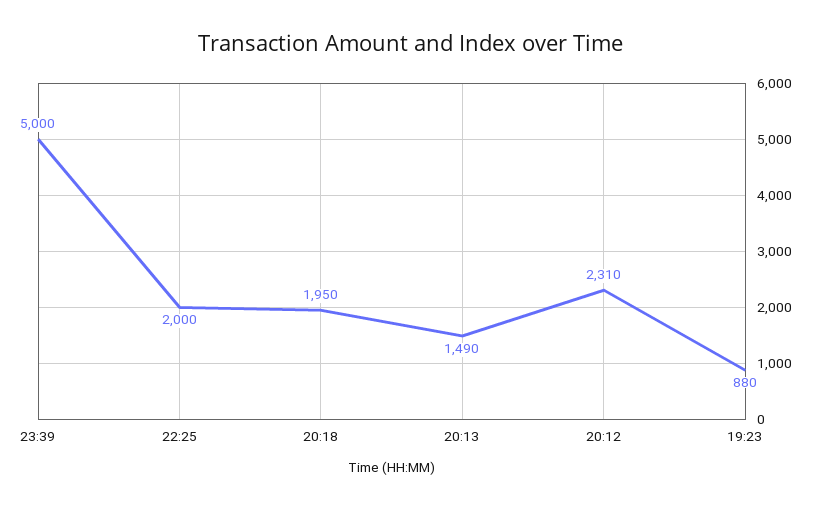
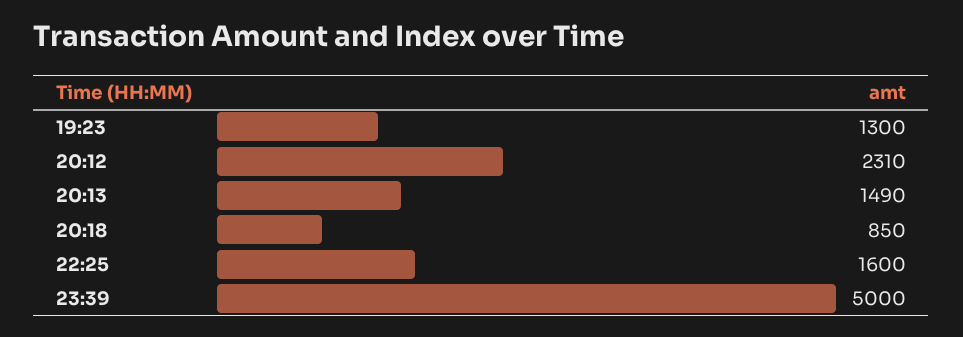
  {
    "23:39": 5000,
-   "22:25": 2000,
+   "22:25": 1600,
-   "20:18": 1950,
+   "20:18": 850,
    "20:13": 1490,
    "20:12": 2310,
-   "19:23": 880
+   "19:23": 1300
  }

